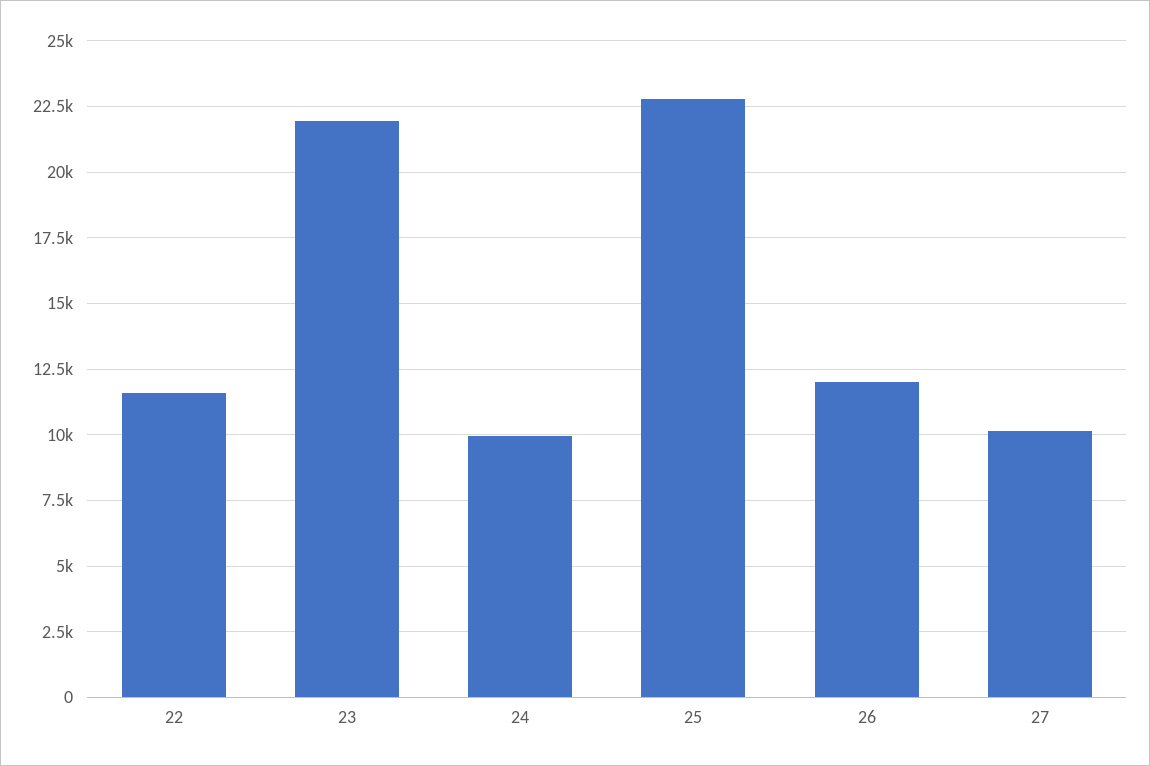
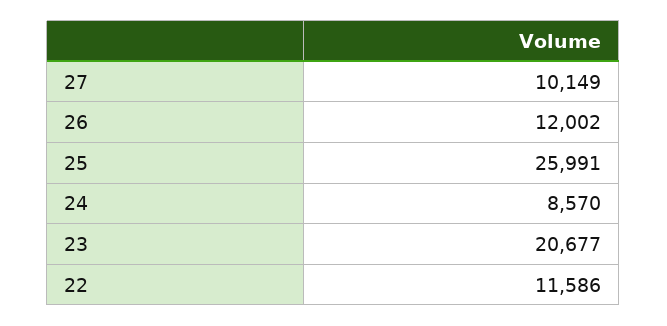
  {
    "22": 11586,
-   "23": 22000,
+   "23": 20677,
-   "24": 10000,
+   "24": 8570,
-   "25": 22750,
+   "25": 25991,
    "26": 12002,
    "27": 10149
  }

